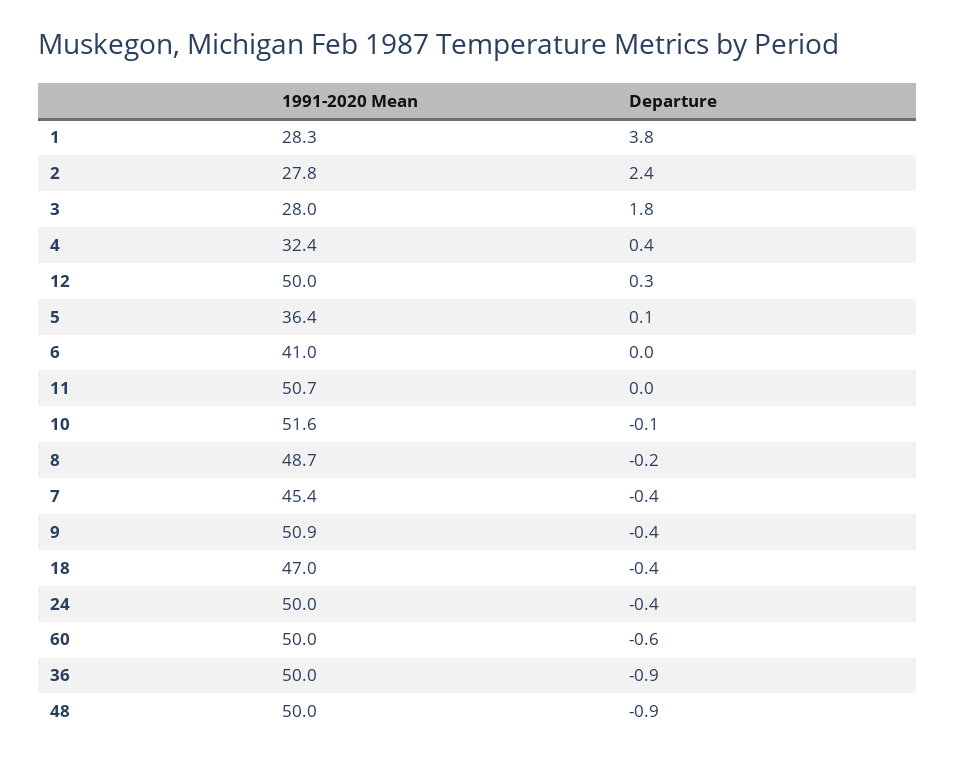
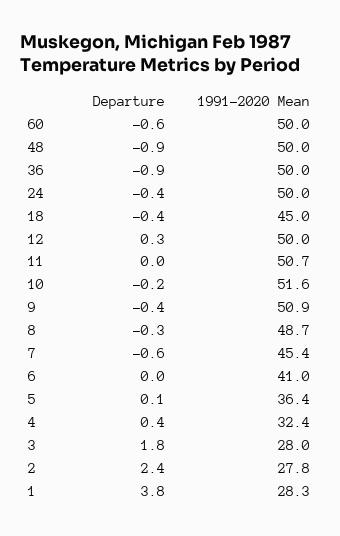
  {
    "1991-2020 Mean": {
      "1": 28.3,
      "2": 27.8,
      "3": 28,
      "4": 32.4,
      "12": 50,
      "5": 36.4,
      "6": 41,
      "11": 50.7,
      "10": 51.6,
      "8": 48.7,
      "7": 45.4,
      "9": 50.9,
-     "18": 47,
+     "18": 45,
      "24": 50,
      "60": 50,
      "36": 50,
      "48": 50
    },
    "Departure": {
      "1": 3.8,
      "2": 2.4,
      "3": 1.8,
      "4": 0.4,
      "12": 0.3,
      "5": 0.1,
      "6": 0,
      "11": 0,
-     "10": -0.1,
+     "10": -0.2,
-     "8": -0.2,
+     "8": -0.3,
-     "7": -0.4,
+     "7": -0.6,
      "9": -0.4,
      "18": -0.4,
      "24": -0.4,
      "60": -0.6,
      "36": -0.9,
      "48": -0.9
    }
  }

